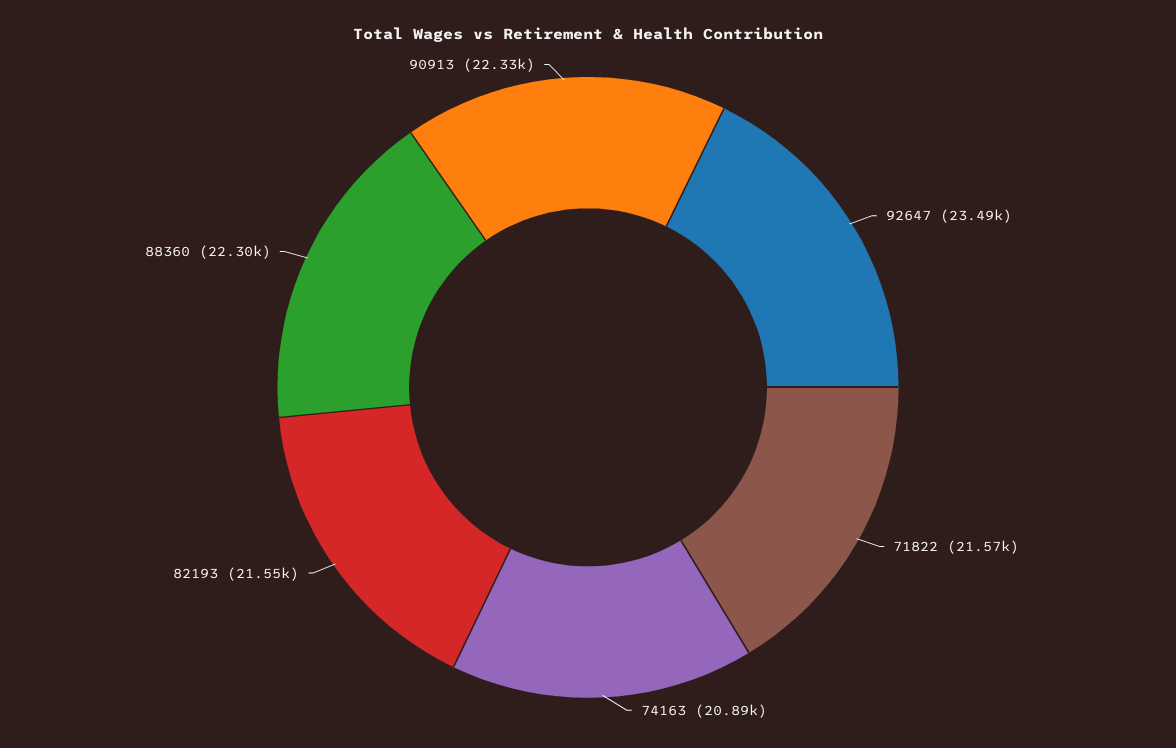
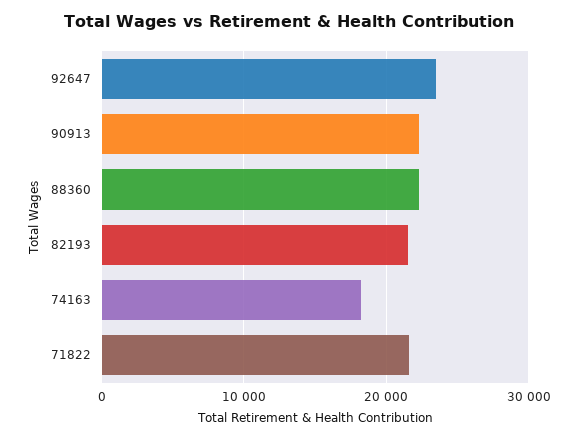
  {
    "92647": 23490,
    "71822": 21570,
-   "74163": 20890,
+   "74163": 18000,
    "82193": 21550,
    "88360": 22300,
    "90913": 22330
  }

